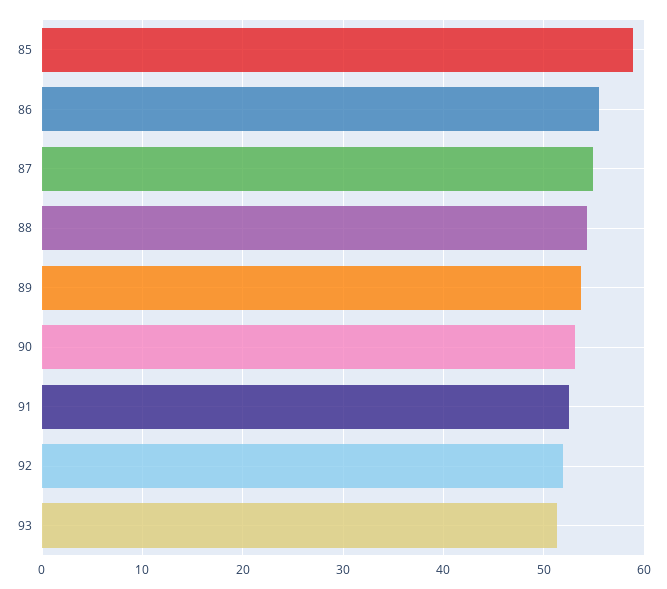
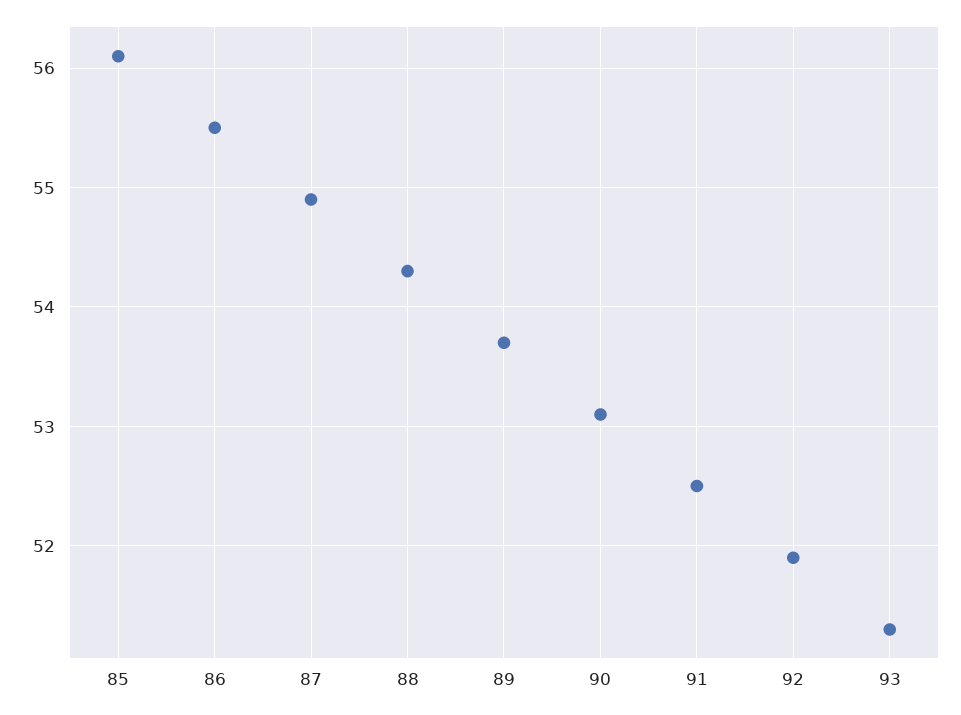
  {
-   "85": 59,
+   "85": 56.1,
    "86": 55.5,
    "87": 54.9,
    "88": 54.3,
    "89": 53.7,
    "90": 53.1,
    "91": 52.5,
    "92": 51.9,
    "93": 51.3
  }

